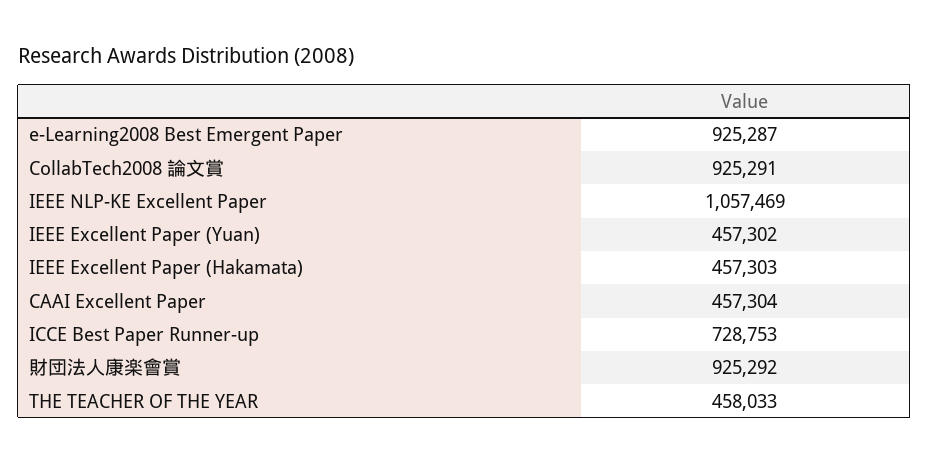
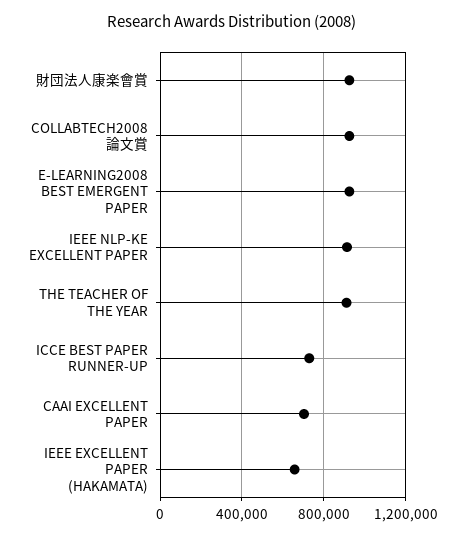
  {
    "e-Learning2008 Best Emergent Paper": 925287,
    "CollabTech2008 論文賞": 925291,
-   "IEEE NLP-KE Excellent Paper": 1057469,
+   "IEEE NLP-KE Excellent Paper": 900000,
-   "IEEE Excellent Paper (Yuan)": 457302,
-   "IEEE Excellent Paper (Hakamata)": 457303,
+   "IEEE Excellent Paper (Hakamata)": 650000,
-   "CAAI Excellent Paper": 457304,
+   "CAAI Excellent Paper": 700000,
    "ICCE Best Paper Runner-up": 728753,
    "財団法人康楽會賞": 925292,
-   "THE TEACHER OF THE YEAR": 458033
+   "THE TEACHER OF THE YEAR": 900000
  }

